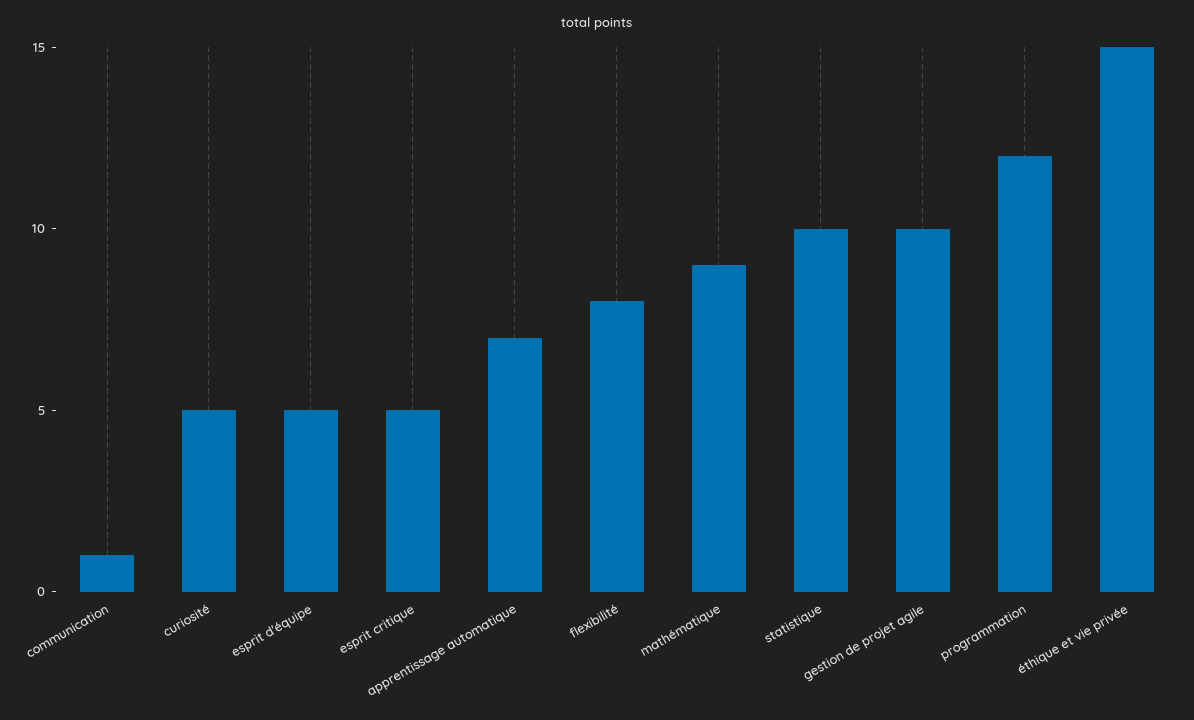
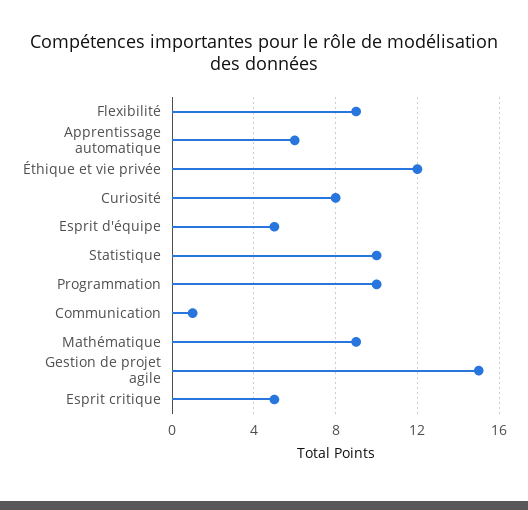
  {
    "communication": 1,
-   "curiosité": 5,
+   "curiosité": 8,
    "esprit d'équipe": 5,
    "esprit critique": 5,
-   "apprentissage automatique": 7,
+   "apprentissage automatique": 6,
-   "flexibilité": 8,
+   "flexibilité": 9,
    "mathématique": 9,
    "statistique": 10,
-   "gestion de projet agile": 10,
+   "gestion de projet agile": 15,
-   "programmation": 12,
+   "programmation": 10,
-   "éthique et vie privée": 15
+   "éthique et vie privée": 12
  }

